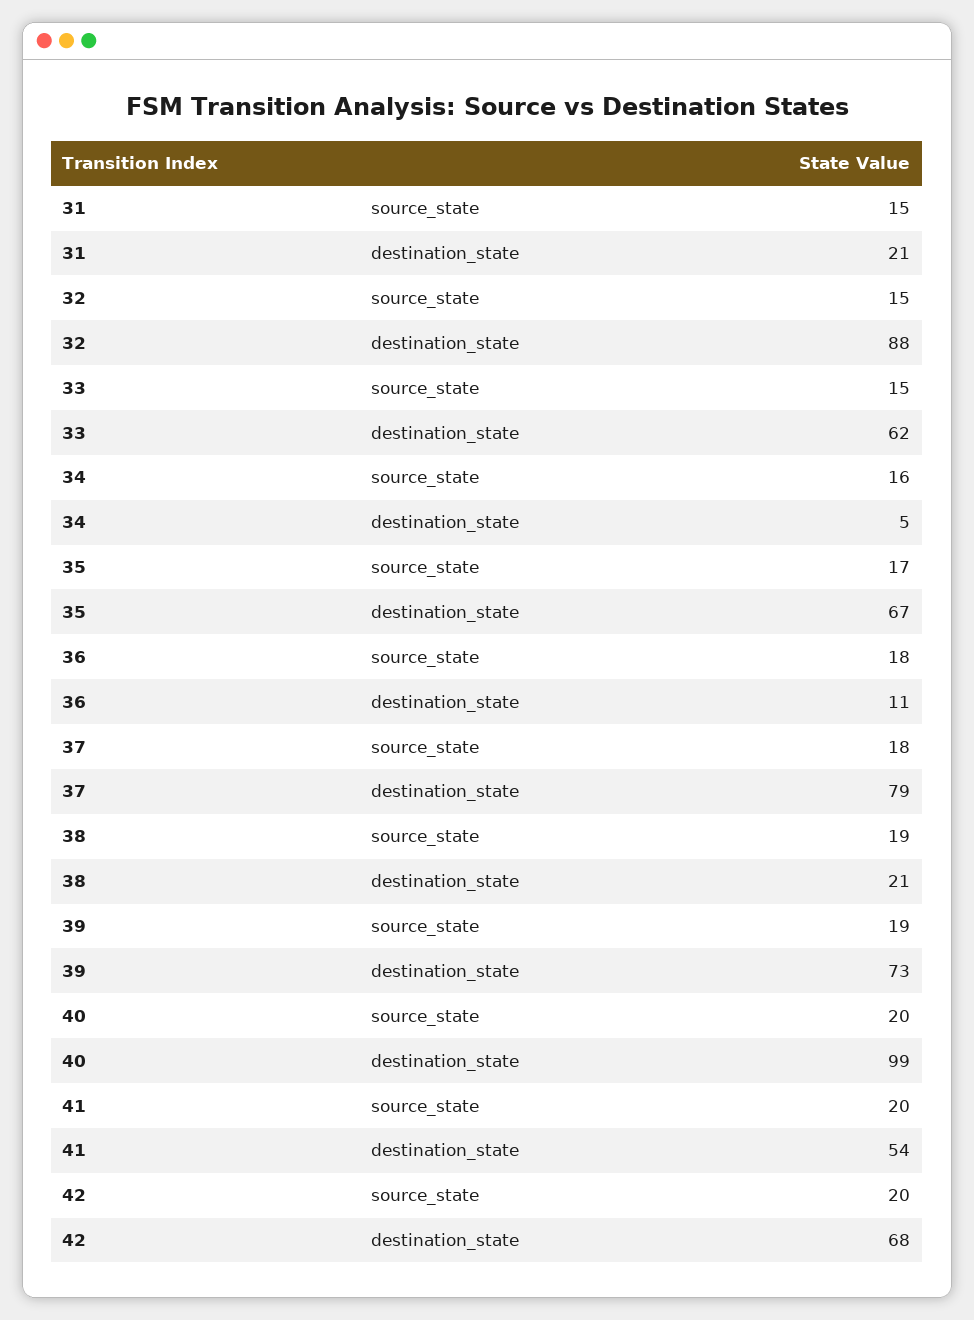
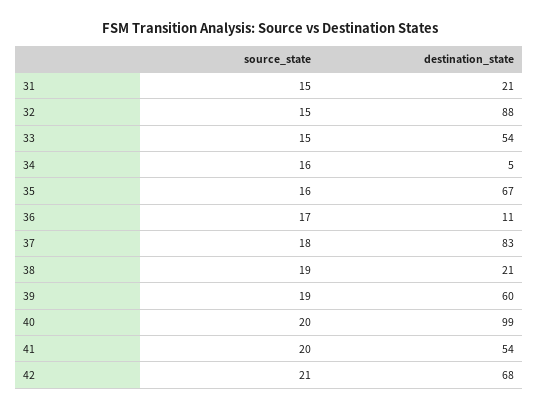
  {
    "31": {
      "source_state": 15,
      "destination_state": 21
    },
    "32": {
      "source_state": 15,
      "destination_state": 88
    },
    "33": {
      "source_state": 15,
-     "destination_state": 62
+     "destination_state": 54
    },
    "34": {
      "source_state": 16,
      "destination_state": 5
    },
    "35": {
-     "source_state": 17,
+     "source_state": 16,
      "destination_state": 67
    },
    "36": {
-     "source_state": 18,
+     "source_state": 17,
      "destination_state": 11
    },
    "37": {
      "source_state": 18,
-     "destination_state": 79
+     "destination_state": 83
    },
    "38": {
      "source_state": 19,
      "destination_state": 21
    },
    "39": {
      "source_state": 19,
-     "destination_state": 73
+     "destination_state": 60
    },
    "40": {
      "source_state": 20,
      "destination_state": 99
    },
    "41": {
      "source_state": 20,
      "destination_state": 54
    },
    "42": {
-     "source_state": 20,
+     "source_state": 21,
      "destination_state": 68
    }
  }

